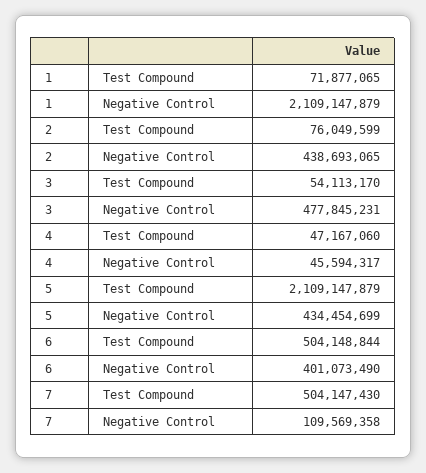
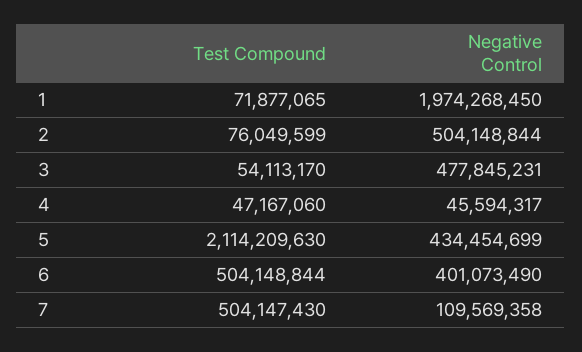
  {
    "1": {
      "Test Compound": 71877065,
-     "Negative Control": 2109147879
+     "Negative Control": 1974268450
    },
    "2": {
      "Test Compound": 76049599,
-     "Negative Control": 438693065
+     "Negative Control": 504148844
    },
    "3": {
      "Test Compound": 54113170,
      "Negative Control": 477845231
    },
    "4": {
      "Test Compound": 47167060,
      "Negative Control": 45594317
    },
    "5": {
-     "Test Compound": 2109147879,
+     "Test Compound": 2114209630,
      "Negative Control": 434454699
    },
    "6": {
      "Test Compound": 504148844,
      "Negative Control": 401073490
    },
    "7": {
      "Test Compound": 504147430,
      "Negative Control": 109569358
    }
  }

